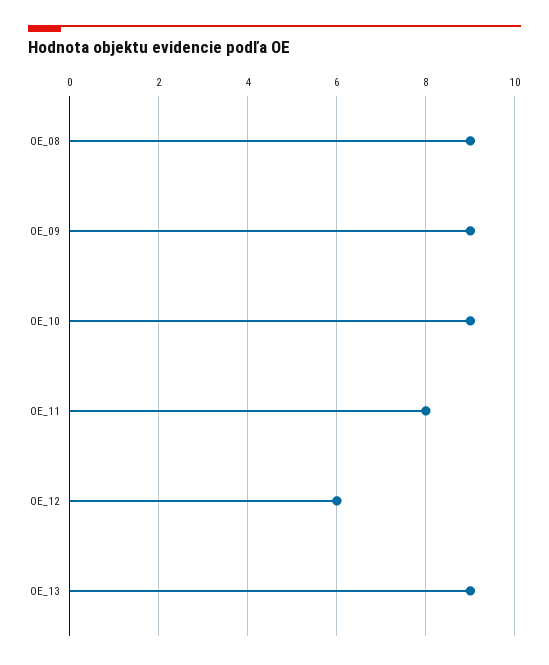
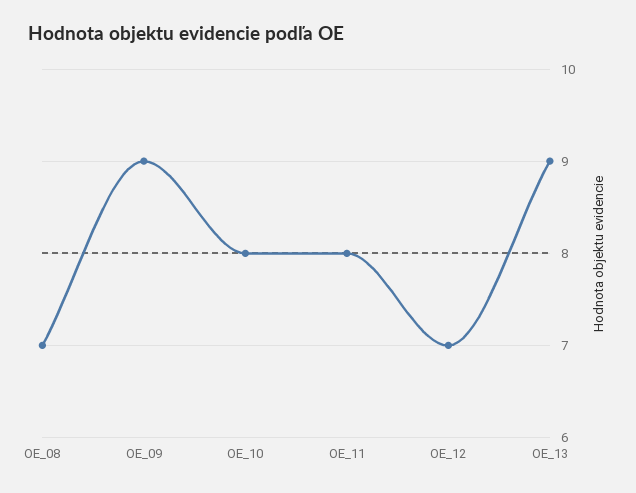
  {
-   "OE_08": 9,
+   "OE_08": 7,
    "OE_09": 9,
-   "OE_10": 9,
+   "OE_10": 8,
    "OE_11": 8,
-   "OE_12": 6,
+   "OE_12": 7,
    "OE_13": 9
  }

